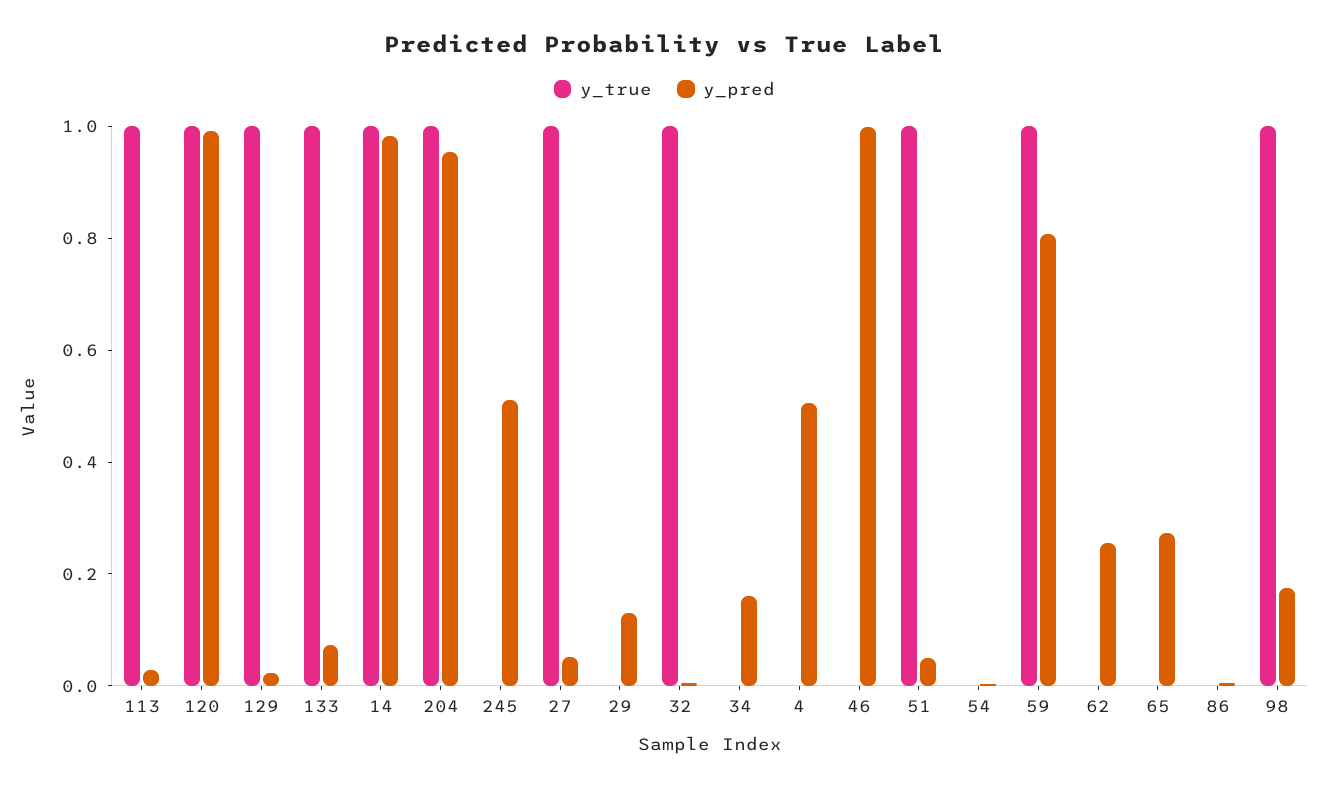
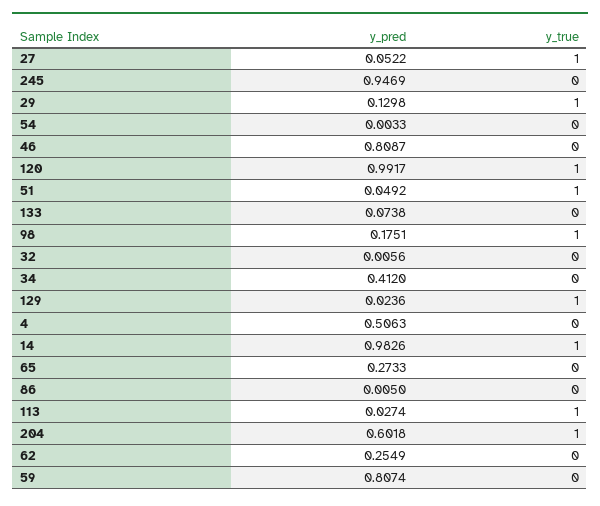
  {
    "y_true": {
      "113": 1,
      "120": 1,
      "129": 1,
-     "133": 1,
+     "133": 0,
      "14": 1,
      "204": 1,
      "245": 0,
      "27": 1,
-     "29": 0,
+     "29": 1,
-     "32": 1,
+     "32": 0,
      "34": 0,
      "4": 0,
      "46": 0,
      "51": 1,
      "54": 0,
-     "59": 1,
+     "59": 0,
      "62": 0,
      "65": 0,
      "86": 0,
      "98": 1
    },
    "y_pred": {
      "113": 0.0274,
      "120": 0.9917,
      "129": 0.0236,
      "133": 0.0738,
      "14": 0.9826,
-     "204": 0.95,
+     "204": 0.6018,
-     "245": 0.5,
+     "245": 0.9469,
      "27": 0.0522,
      "29": 0.1298,
      "32": 0.0056,
-     "34": 0.15,
+     "34": 0.412,
      "4": 0.5063,
-     "46": 1,
+     "46": 0.8087,
      "51": 0.0492,
      "54": 0.0033,
      "59": 0.8074,
      "62": 0.2549,
      "65": 0.2733,
      "86": 0.005,
      "98": 0.1751
    }
  }

